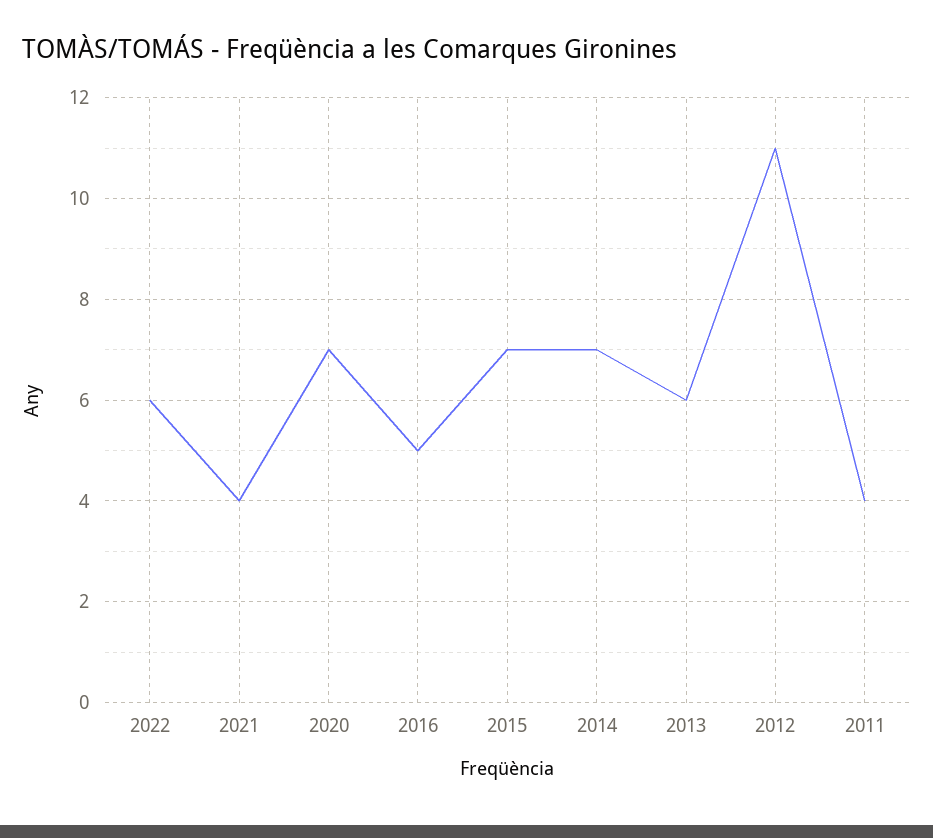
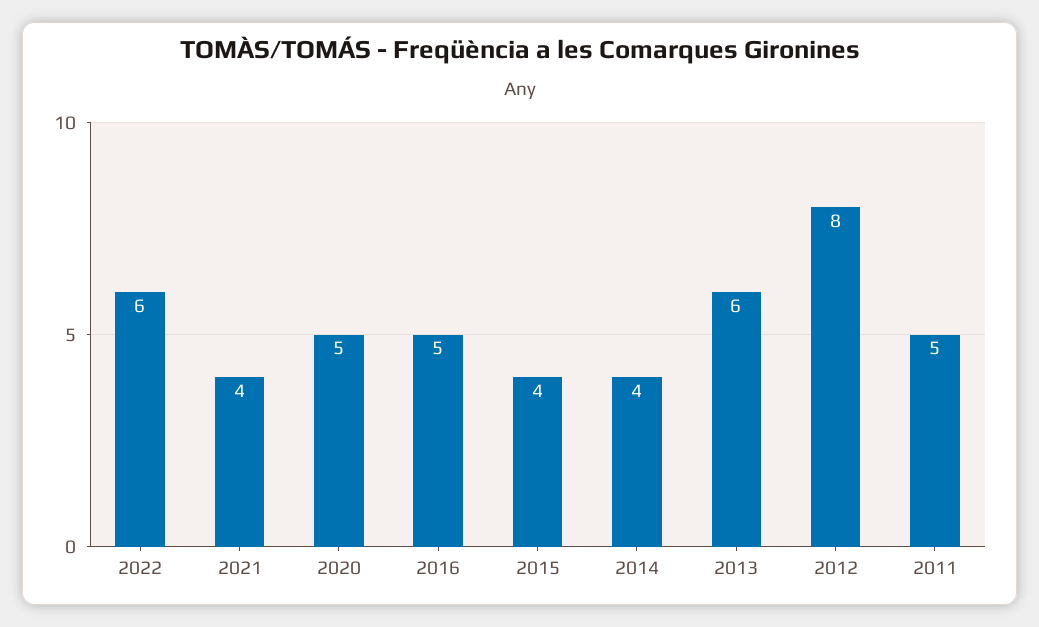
  {
    "2022": 6,
    "2021": 4,
-   "2020": 7,
+   "2020": 5,
    "2016": 5,
-   "2015": 7,
+   "2015": 4,
-   "2014": 7,
+   "2014": 4,
    "2013": 6,
-   "2012": 11,
+   "2012": 8,
-   "2011": 4
+   "2011": 5
  }

